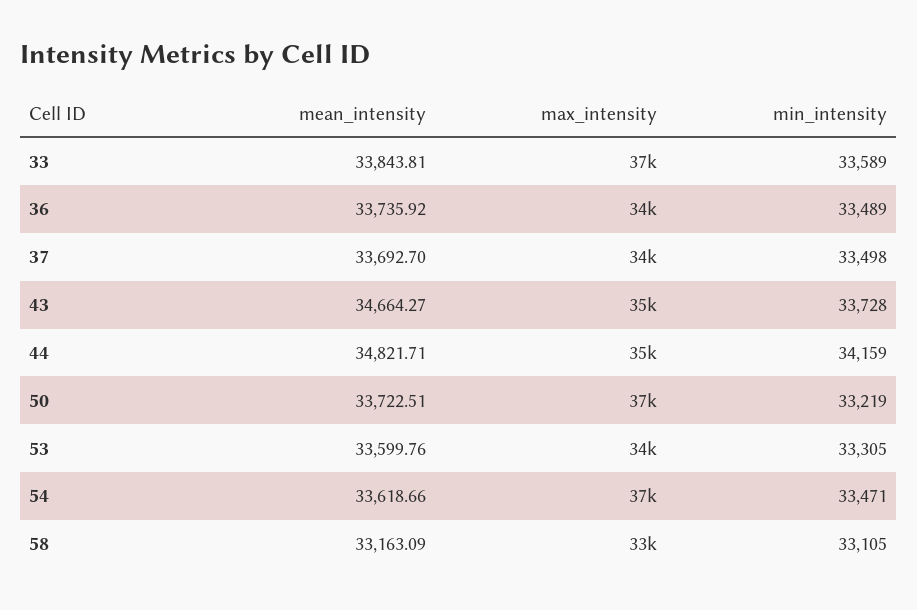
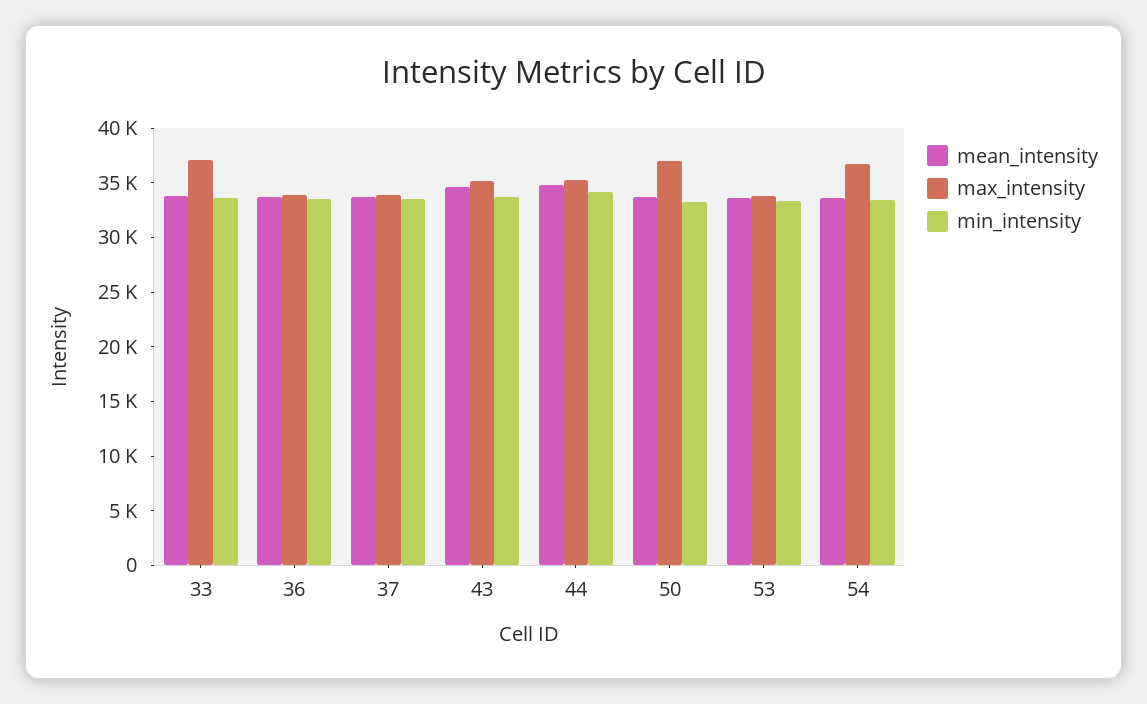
  {
    "mean_intensity": {
      "33": 33843.81,
      "36": 33735.92,
      "37": 33692.7,
      "43": 34664.27,
      "44": 34821.71,
      "50": 33722.51,
      "53": 33599.76,
-     "54": 33618.66,
+     "54": 33618.66
-     "58": 33163.09
    },
    "max_intensity": {
      "33": 37000,
      "36": 34000,
      "37": 34000,
      "43": 35000,
      "44": 35000,
      "50": 37000,
      "53": 34000,
-     "54": 37000,
+     "54": 37000
-     "58": 33000
    },
    "min_intensity": {
      "33": 33589,
      "36": 33489,
      "37": 33498,
      "43": 33728,
      "44": 34159,
      "50": 33219,
      "53": 33305,
-     "54": 33471,
+     "54": 33471
-     "58": 33105
    }
  }

